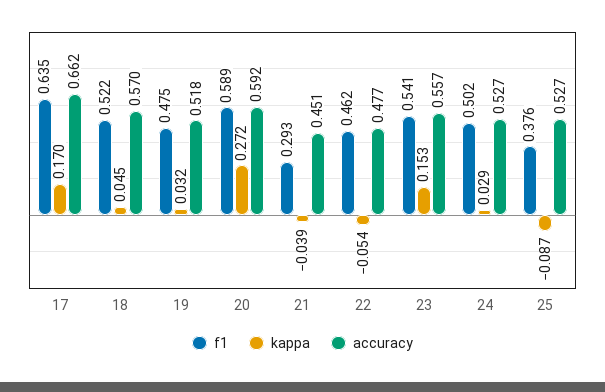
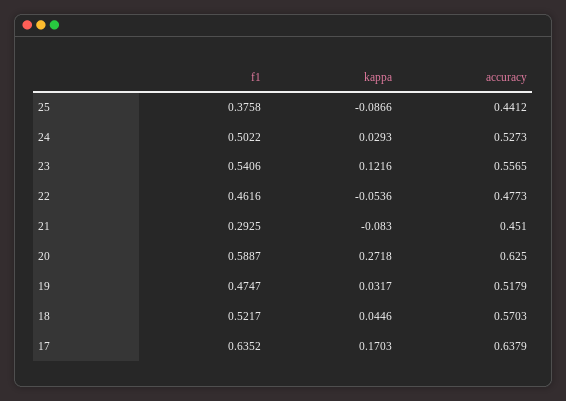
  {
    "f1": {
      "17": 0.6352,
      "18": 0.5217,
      "19": 0.4747,
      "20": 0.5887,
      "21": 0.2925,
      "22": 0.4616,
      "23": 0.5406,
      "24": 0.5022,
      "25": 0.3758
    },
    "kappa": {
      "17": 0.1703,
      "18": 0.0446,
      "19": 0.0317,
      "20": 0.2718,
-     "21": -0.039,
+     "21": -0.083,
      "22": -0.0536,
-     "23": 0.153,
+     "23": 0.1216,
      "24": 0.0293,
      "25": -0.0866
    },
    "accuracy": {
-     "17": 0.662,
+     "17": 0.6379,
      "18": 0.5703,
      "19": 0.5179,
-     "20": 0.592,
+     "20": 0.625,
      "21": 0.451,
      "22": 0.4773,
      "23": 0.5565,
      "24": 0.5273,
-     "25": 0.527
+     "25": 0.4412
    }
  }

